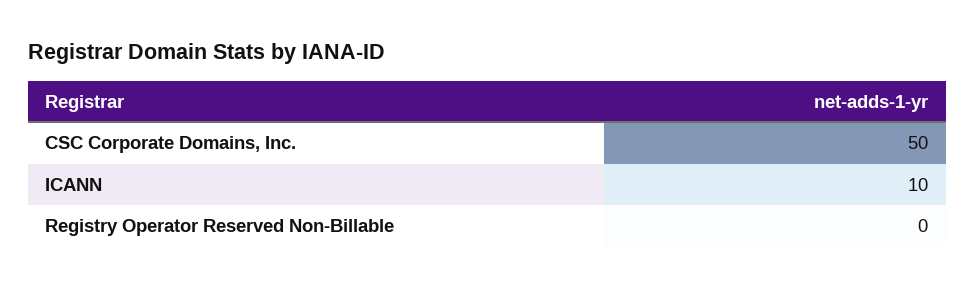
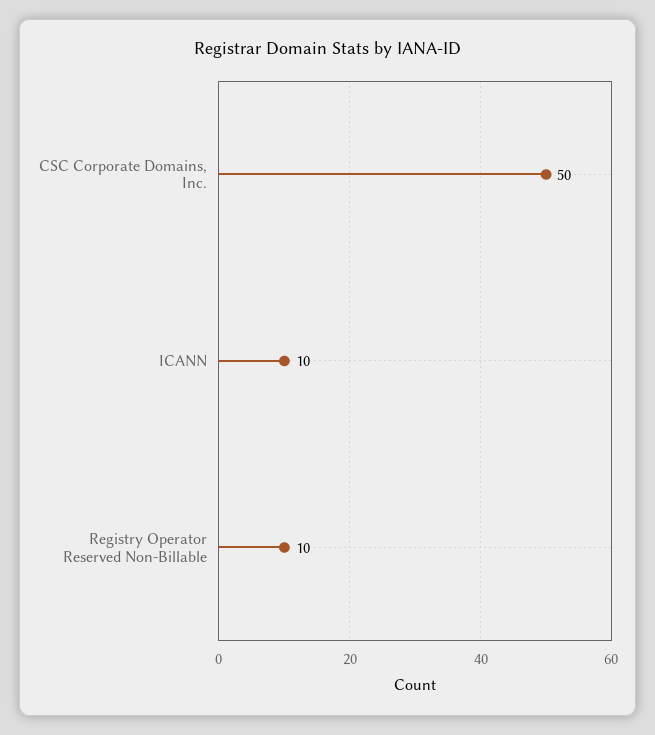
  {
    "CSC Corporate Domains, Inc.": 50,
    "ICANN": 10,
-   "Registry Operator Reserved Non-Billable": 0
+   "Registry Operator Reserved Non-Billable": 10
  }

